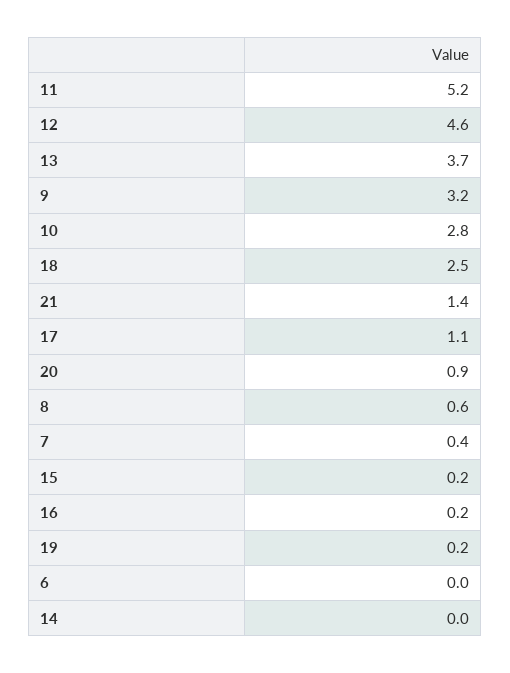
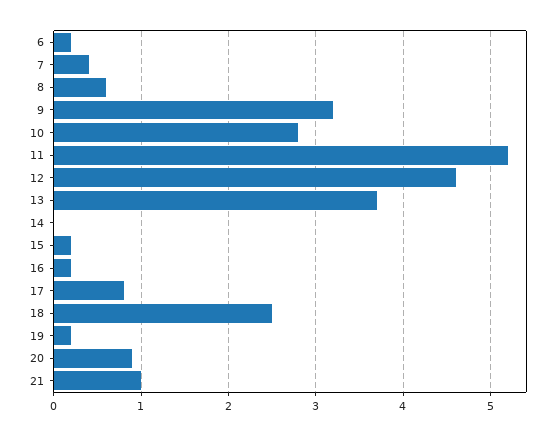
  {
    "11": 5.2,
    "12": 4.6,
    "13": 3.7,
    "9": 3.2,
    "10": 2.8,
    "18": 2.5,
-   "21": 1.4,
+   "21": 1,
-   "17": 1.1,
+   "17": 0.8,
    "20": 0.9,
    "8": 0.6,
    "7": 0.4,
    "15": 0.2,
    "16": 0.2,
    "19": 0.2,
-   "6": 0,
+   "6": 0.2,
    "14": 0
  }

